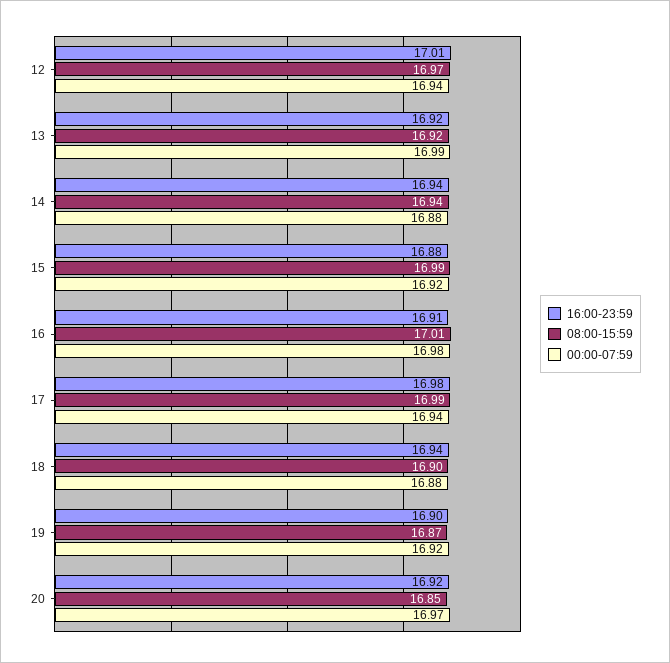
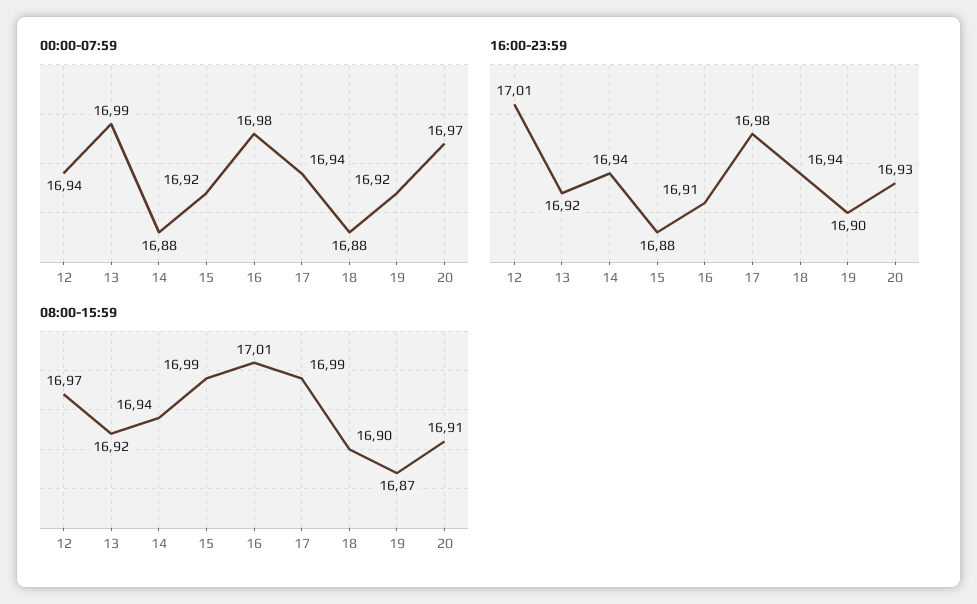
  {
    "16:00-23:59": {
      "12": 17.01,
      "13": 16.92,
      "14": 16.94,
      "15": 16.88,
      "16": 16.91,
      "17": 16.98,
      "18": 16.94,
      "19": 16.9,
-     "20": 16.92
+     "20": 16.93
    },
    "08:00-15:59": {
      "12": 16.97,
      "13": 16.92,
      "14": 16.94,
      "15": 16.99,
      "16": 17.01,
      "17": 16.99,
      "18": 16.9,
      "19": 16.87,
-     "20": 16.85
+     "20": 16.91
    },
    "00:00-07:59": {
      "12": 16.94,
      "13": 16.99,
      "14": 16.88,
      "15": 16.92,
      "16": 16.98,
      "17": 16.94,
      "18": 16.88,
      "19": 16.92,
      "20": 16.97
    }
  }

